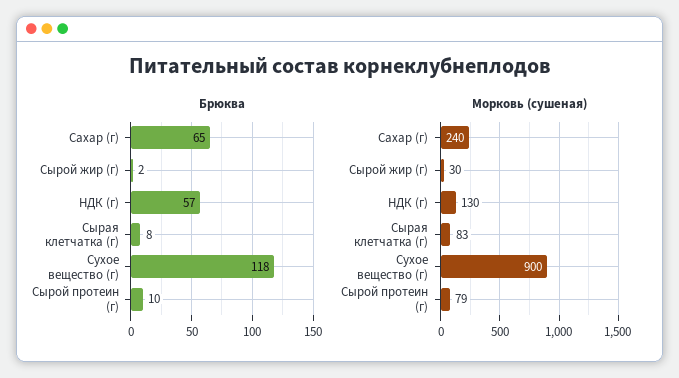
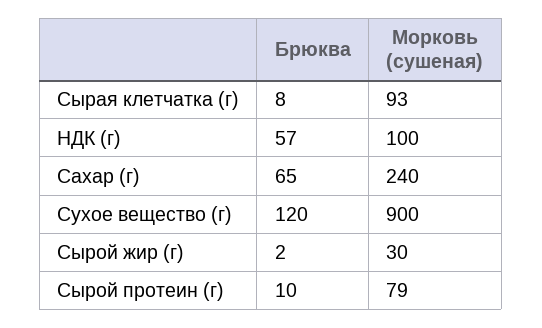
  {
    "Брюква": {
      "Сахар (г)": 65,
      "Сырой жир (г)": 2,
      "НДК (г)": 57,
      "Сырая клетчатка (г)": 8,
-     "Сухое вещество (г)": 118,
+     "Сухое вещество (г)": 120,
      "Сырой протеин (г)": 10
    },
    "Морковь (сушеная)": {
      "Сахар (г)": 240,
      "Сырой жир (г)": 30,
-     "НДК (г)": 130,
+     "НДК (г)": 100,
-     "Сырая клетчатка (г)": 83,
+     "Сырая клетчатка (г)": 93,
      "Сухое вещество (г)": 900,
      "Сырой протеин (г)": 79
    }
  }

